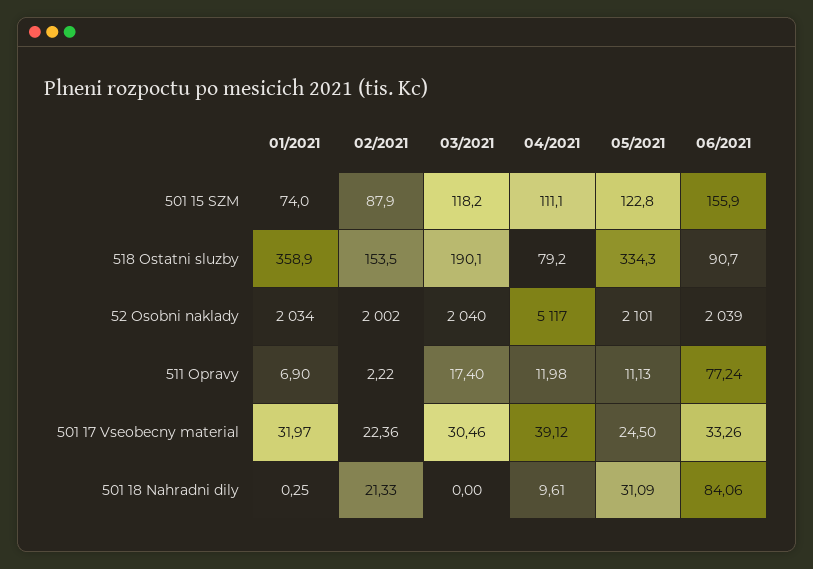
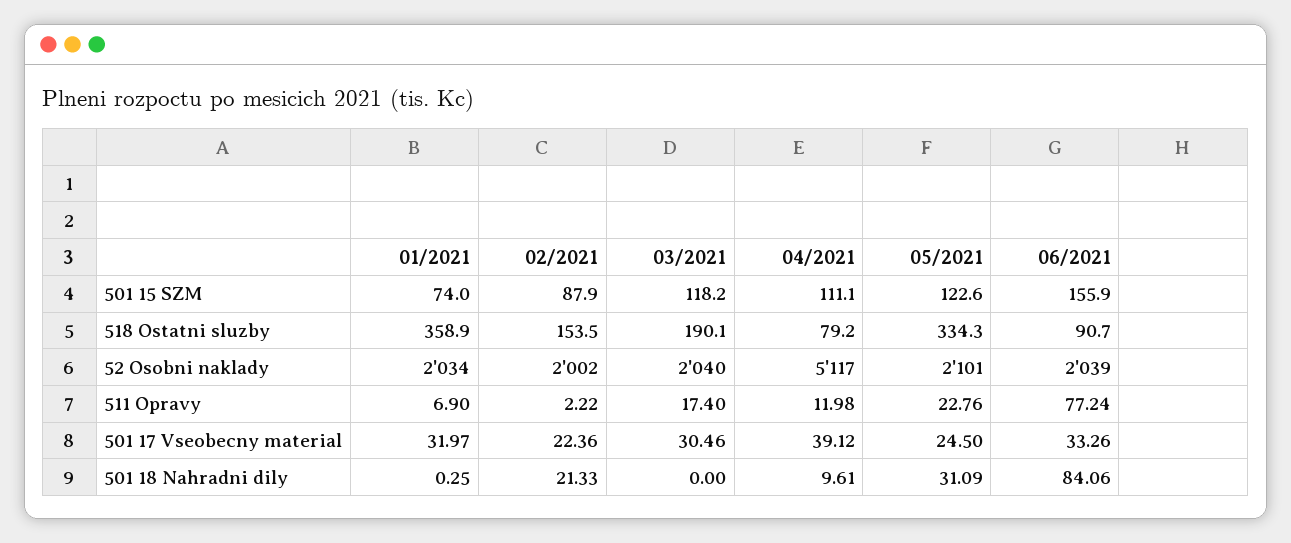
  {
    "01/2021": {
      "501 15 SZM": 74,
      "518 Ostatni sluzby": 358.9,
      "52 Osobni naklady": 2034,
      "511 Opravy": 6.9,
      "501 17 Vseobecny material": 31.97,
      "501 18 Nahradni dily": 0.25
    },
    "02/2021": {
      "501 15 SZM": 87.9,
      "518 Ostatni sluzby": 153.5,
      "52 Osobni naklady": 2002,
      "511 Opravy": 2.22,
      "501 17 Vseobecny material": 22.36,
      "501 18 Nahradni dily": 21.33
    },
    "03/2021": {
      "501 15 SZM": 118.2,
      "518 Ostatni sluzby": 190.1,
      "52 Osobni naklady": 2040,
      "511 Opravy": 17.4,
      "501 17 Vseobecny material": 30.46,
      "501 18 Nahradni dily": 0
    },
    "04/2021": {
      "501 15 SZM": 111.1,
      "518 Ostatni sluzby": 79.2,
      "52 Osobni naklady": 5117,
      "511 Opravy": 11.98,
      "501 17 Vseobecny material": 39.12,
      "501 18 Nahradni dily": 9.61
    },
    "05/2021": {
-     "501 15 SZM": 122.8,
+     "501 15 SZM": 122.6,
      "518 Ostatni sluzby": 334.3,
      "52 Osobni naklady": 2101,
-     "511 Opravy": 11.13,
+     "511 Opravy": 22.76,
      "501 17 Vseobecny material": 24.5,
      "501 18 Nahradni dily": 31.09
    },
    "06/2021": {
      "501 15 SZM": 155.9,
      "518 Ostatni sluzby": 90.7,
      "52 Osobni naklady": 2039,
      "511 Opravy": 77.24,
      "501 17 Vseobecny material": 33.26,
      "501 18 Nahradni dily": 84.06
    }
  }

